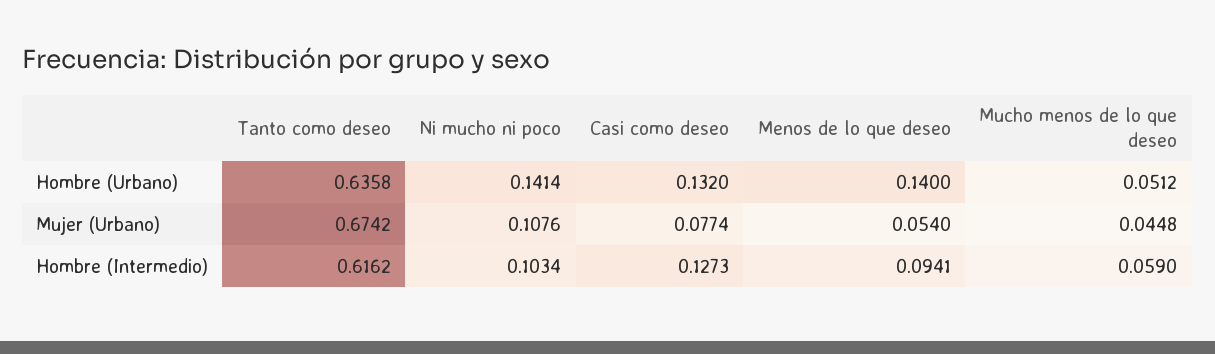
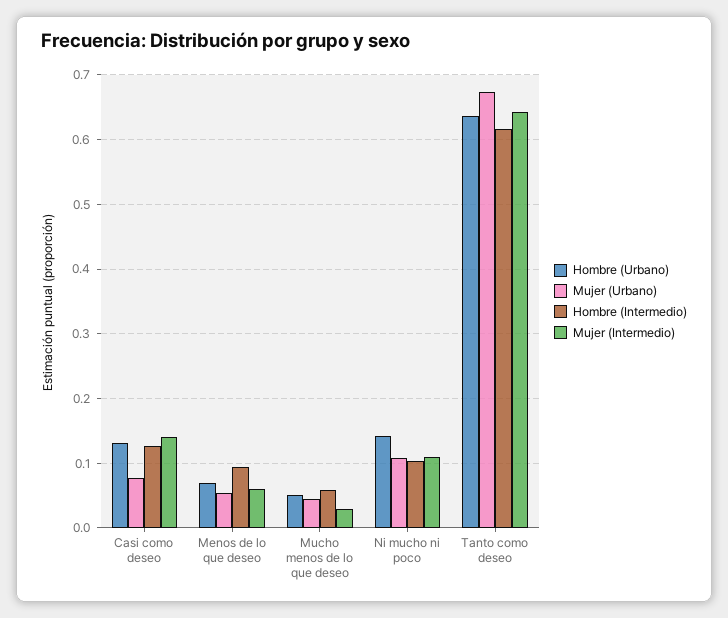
  {
    "Hombre (Urbano)": {
      "Tanto como deseo": 0.6358,
      "Ni mucho ni poco": 0.1414,
      "Casi como deseo": 0.132,
-     "Menos de lo que deseo": 0.14,
+     "Menos de lo que deseo": 0.07,
      "Mucho menos de lo que deseo": 0.0512
    },
    "Mujer (Urbano)": {
      "Tanto como deseo": 0.6742,
      "Ni mucho ni poco": 0.1076,
      "Casi como deseo": 0.0774,
      "Menos de lo que deseo": 0.054,
      "Mucho menos de lo que deseo": 0.0448
    },
    "Hombre (Intermedio)": {
      "Tanto como deseo": 0.6162,
      "Ni mucho ni poco": 0.1034,
      "Casi como deseo": 0.1273,
      "Menos de lo que deseo": 0.0941,
      "Mucho menos de lo que deseo": 0.059
-   }
+   },
+   "Mujer (Intermedio)": {
+     "Casi como deseo": 0.14,
+     "Menos de lo que deseo": 0.06,
+     "Mucho menos de lo que deseo": 0.03,
+     "Ni mucho ni poco": 0.11,
+     "Tanto como deseo": 0.64
+   }
  }

